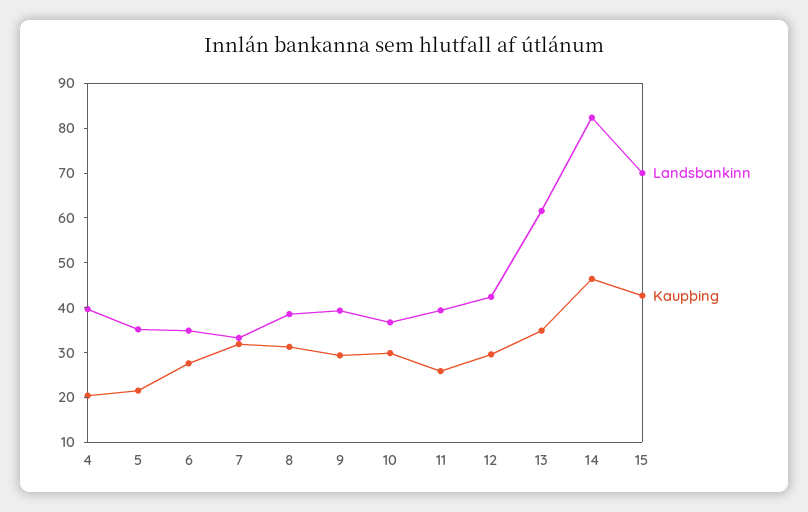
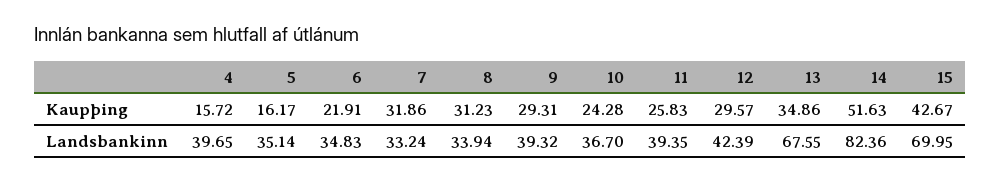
  {
    "Landsbankinn": {
      "4": 39.65,
      "5": 35.14,
      "6": 34.83,
      "7": 33.24,
-     "8": 38,
+     "8": 33.94,
      "9": 39.32,
      "10": 36.7,
      "11": 39.35,
      "12": 42.39,
-     "13": 62,
+     "13": 67.55,
      "14": 82.36,
      "15": 69.95
    },
    "Kaupþing": {
-     "4": 20,
+     "4": 15.72,
-     "5": 22,
+     "5": 16.17,
-     "6": 28,
+     "6": 21.91,
      "7": 31.86,
      "8": 31.23,
      "9": 29.31,
-     "10": 30,
+     "10": 24.28,
      "11": 25.83,
      "12": 29.57,
      "13": 34.86,
-     "14": 46,
+     "14": 51.63,
      "15": 42.67
    }
  }

